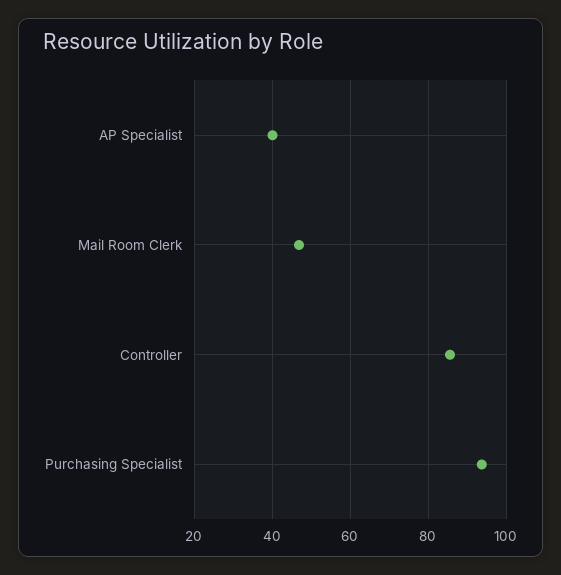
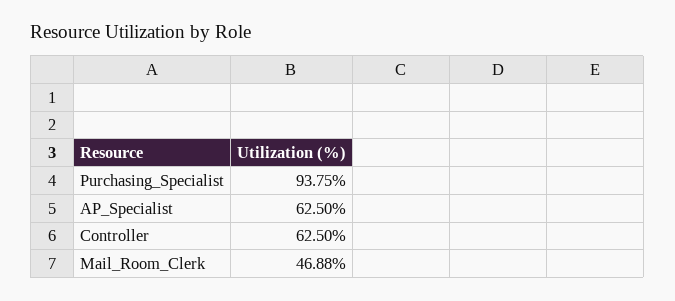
  {
-   "AP Specialist": 40,
+   "AP Specialist": 62.5,
    "Mail Room Clerk": 46.88,
-   "Controller": 86,
+   "Controller": 62.5,
    "Purchasing Specialist": 93.75
  }

